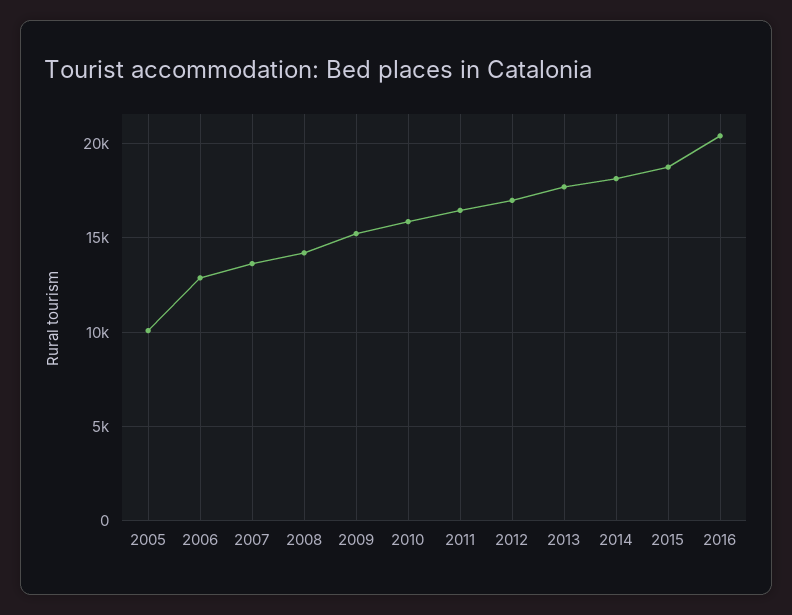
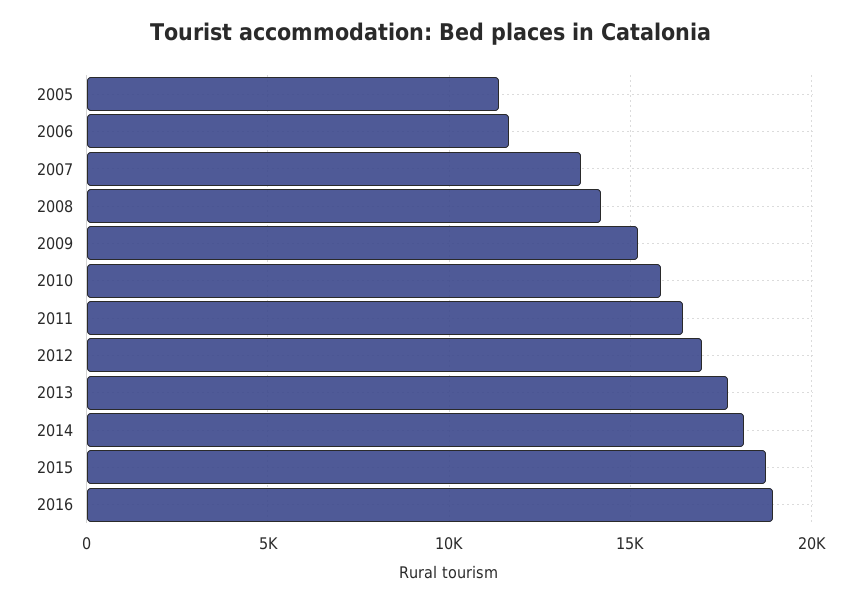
  {
-   "2005": 10000,
+   "2005": 11500,
-   "2006": 13000,
+   "2006": 11500,
    "2007": 13500,
    "2008": 14000,
    "2009": 15000,
    "2010": 16000,
    "2011": 16500,
    "2012": 17000,
    "2013": 17500,
    "2014": 18000,
    "2015": 18500,
-   "2016": 20500
+   "2016": 19000
  }

